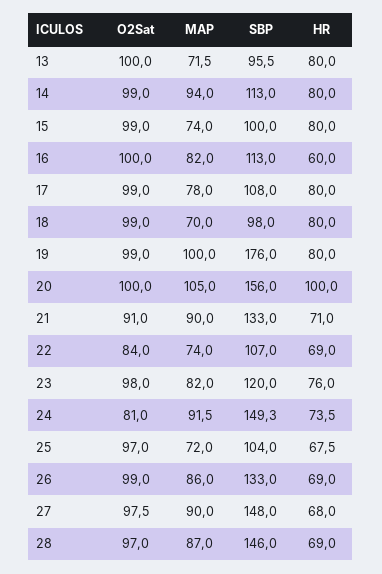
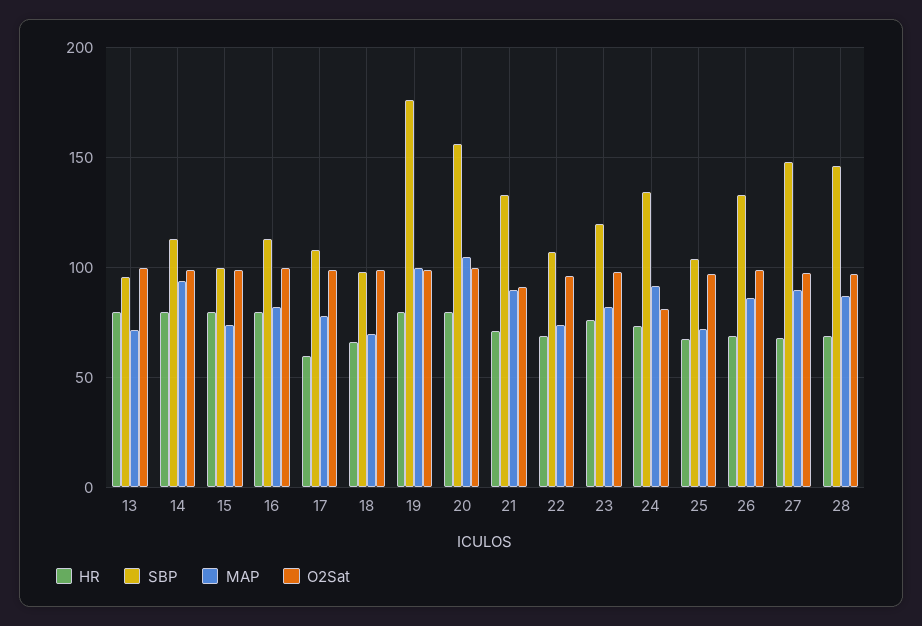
  {
    "O2Sat": {
      "13": 100,
      "14": 99,
      "15": 99,
      "16": 100,
      "17": 99,
      "18": 99,
      "19": 99,
      "20": 100,
      "21": 91,
-     "22": 84,
+     "22": 95,
      "23": 98,
      "24": 81,
      "25": 97,
      "26": 99,
      "27": 97.5,
      "28": 97
    },
    "MAP": {
      "13": 71.5,
      "14": 94,
      "15": 74,
      "16": 82,
      "17": 78,
      "18": 70,
      "19": 100,
      "20": 105,
      "21": 90,
      "22": 74,
      "23": 82,
      "24": 91.5,
      "25": 72,
      "26": 86,
      "27": 90,
      "28": 87
    },
    "SBP": {
      "13": 95.5,
      "14": 113,
      "15": 100,
      "16": 113,
      "17": 108,
      "18": 98,
      "19": 176,
      "20": 156,
      "21": 133,
      "22": 107,
      "23": 120,
-     "24": 149.3,
+     "24": 135,
      "25": 104,
      "26": 133,
      "27": 148,
      "28": 146
    },
    "HR": {
      "13": 80,
      "14": 80,
      "15": 80,
-     "16": 60,
+     "16": 80,
-     "17": 80,
+     "17": 60,
-     "18": 80,
+     "18": 65,
      "19": 80,
-     "20": 100,
+     "20": 80,
      "21": 71,
      "22": 69,
      "23": 76,
      "24": 73.5,
      "25": 67.5,
      "26": 69,
      "27": 68,
      "28": 69
    }
  }

